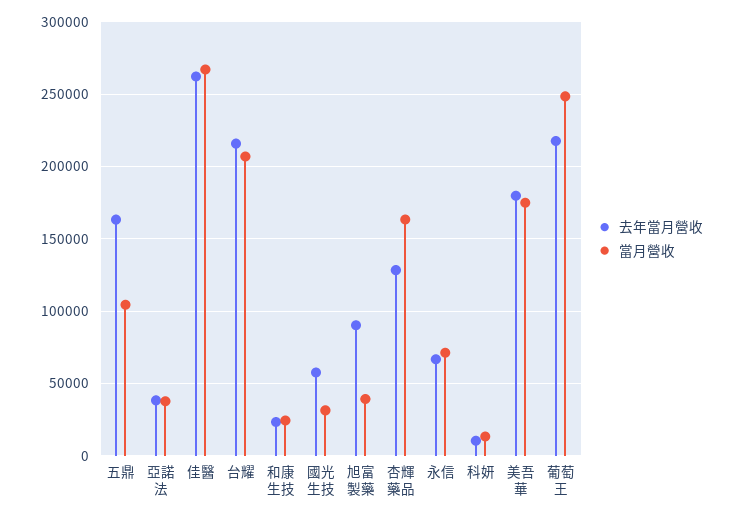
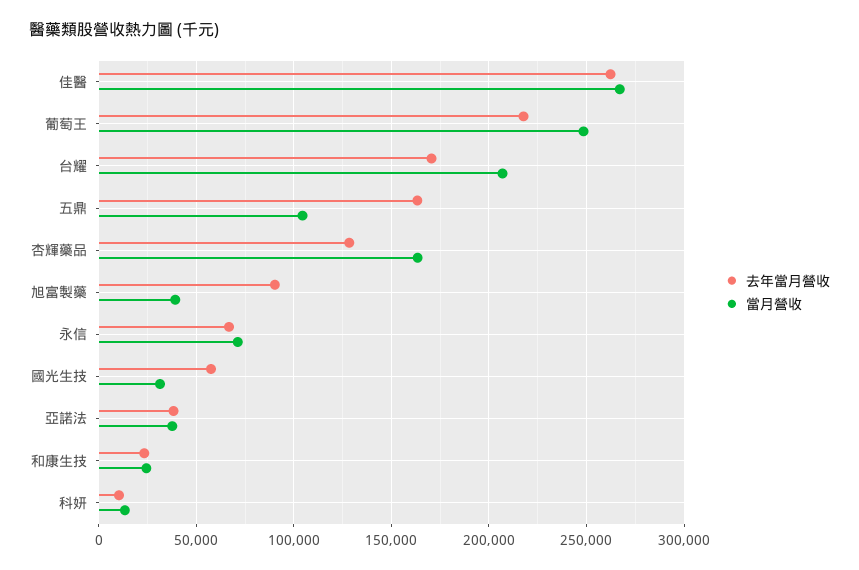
  {
    "去年當月營收": {
      "五鼎": 165000,
      "亞諾法": 40000,
      "佳醫": 260000,
-     "台耀": 215000,
+     "台耀": 170000,
      "和康生技": 25000,
      "國光生技": 60000,
      "旭富製藥": 90000,
      "杏輝藥品": 130000,
      "永信": 65000,
      "科妍": 10000,
-     "美吾華": 180000,
      "葡萄王": 220000
    },
    "當月營收": {
      "五鼎": 105000,
      "亞諾法": 40000,
      "佳醫": 265000,
      "台耀": 205000,
      "和康生技": 25000,
      "國光生技": 30000,
      "旭富製藥": 40000,
      "杏輝藥品": 165000,
      "永信": 70000,
      "科妍": 15000,
-     "美吾華": 175000,
      "葡萄王": 250000
    }
  }

